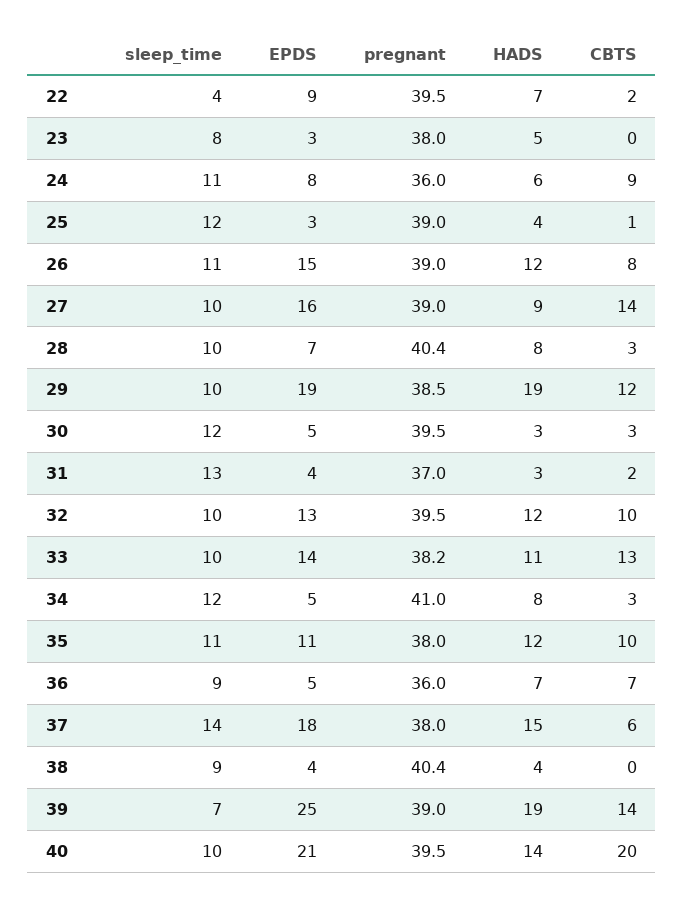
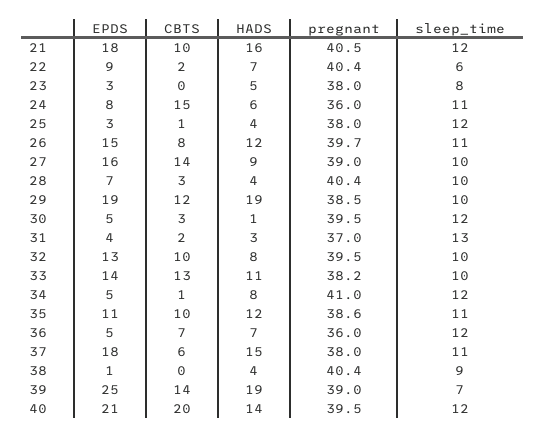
  {
    "sleep_time": {
-     "22": 4,
+     "22": 6,
      "23": 8,
      "24": 11,
      "25": 12,
      "26": 11,
      "27": 10,
      "28": 10,
      "29": 10,
      "30": 12,
      "31": 13,
      "32": 10,
      "33": 10,
      "34": 12,
      "35": 11,
-     "36": 9,
+     "36": 12,
-     "37": 14,
+     "37": 11,
      "38": 9,
      "39": 7,
-     "40": 10
+     "40": 12,
+     "21": 12
    },
    "EPDS": {
      "22": 9,
      "23": 3,
      "24": 8,
      "25": 3,
      "26": 15,
      "27": 16,
      "28": 7,
      "29": 19,
      "30": 5,
      "31": 4,
      "32": 13,
      "33": 14,
      "34": 5,
      "35": 11,
      "36": 5,
      "37": 18,
-     "38": 4,
+     "38": 1,
      "39": 25,
-     "40": 21
+     "40": 21,
+     "21": 18
    },
    "pregnant": {
-     "22": 39.5,
+     "22": 40.4,
      "23": 38,
      "24": 36,
-     "25": 39,
+     "25": 38,
-     "26": 39,
+     "26": 39.7,
      "27": 39,
      "28": 40.4,
      "29": 38.5,
      "30": 39.5,
      "31": 37,
      "32": 39.5,
      "33": 38.2,
      "34": 41,
-     "35": 38,
+     "35": 38.6,
      "36": 36,
      "37": 38,
      "38": 40.4,
      "39": 39,
-     "40": 39.5
+     "40": 39.5,
+     "21": 40.5
    },
    "HADS": {
      "22": 7,
      "23": 5,
      "24": 6,
      "25": 4,
      "26": 12,
      "27": 9,
-     "28": 8,
+     "28": 4,
      "29": 19,
-     "30": 3,
+     "30": 1,
      "31": 3,
-     "32": 12,
+     "32": 8,
      "33": 11,
      "34": 8,
      "35": 12,
      "36": 7,
      "37": 15,
      "38": 4,
      "39": 19,
-     "40": 14
+     "40": 14,
+     "21": 16
    },
    "CBTS": {
      "22": 2,
      "23": 0,
-     "24": 9,
+     "24": 15,
      "25": 1,
      "26": 8,
      "27": 14,
      "28": 3,
      "29": 12,
      "30": 3,
      "31": 2,
      "32": 10,
      "33": 13,
-     "34": 3,
+     "34": 1,
      "35": 10,
      "36": 7,
      "37": 6,
      "38": 0,
      "39": 14,
-     "40": 20
+     "40": 20,
+     "21": 10
    }
  }

